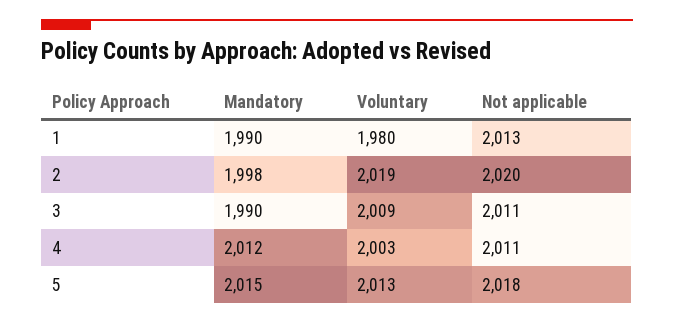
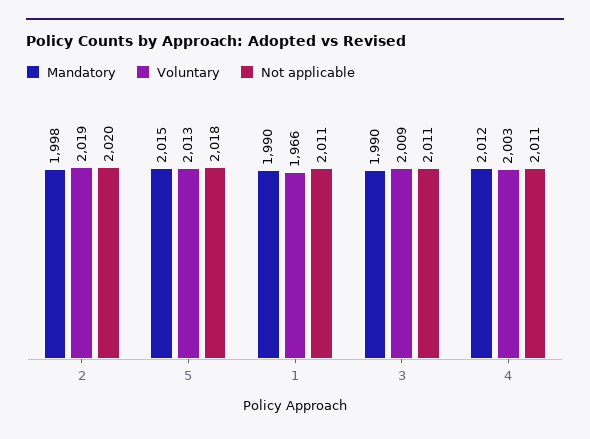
  {
    "Mandatory": {
      "1": 1990,
      "2": 1998,
      "3": 1990,
      "4": 2012,
      "5": 2015
    },
    "Voluntary": {
-     "1": 1980,
+     "1": 1966,
      "2": 2019,
      "3": 2009,
      "4": 2003,
      "5": 2013
    },
    "Not applicable": {
-     "1": 2013,
+     "1": 2011,
      "2": 2020,
      "3": 2011,
      "4": 2011,
      "5": 2018
    }
  }

